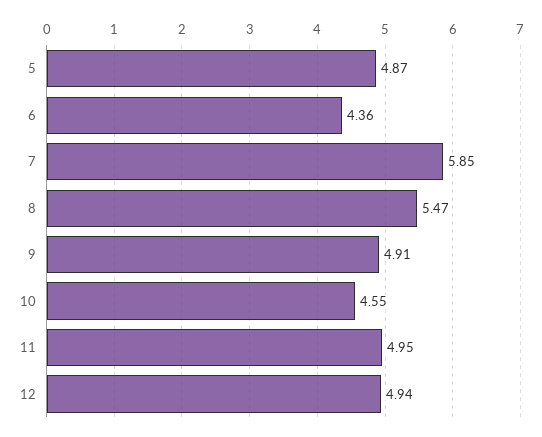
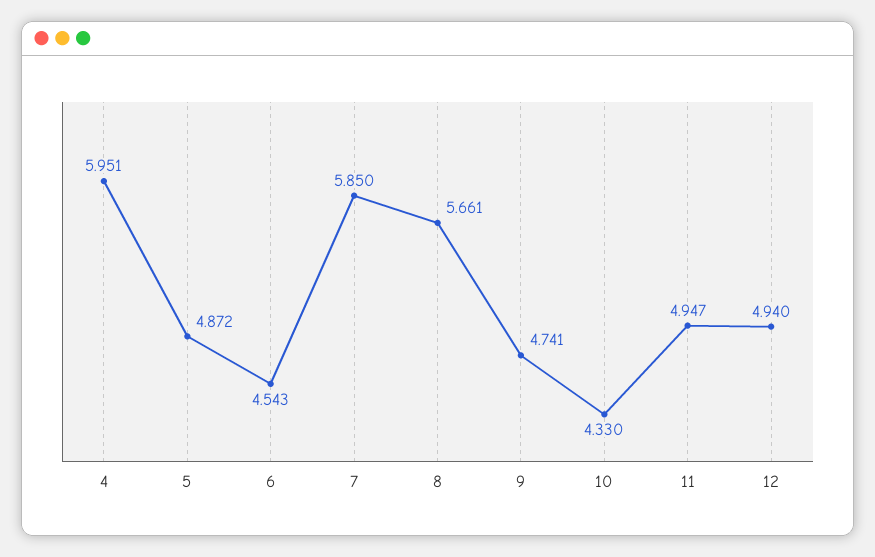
  {
    "5": 4.872,
-   "6": 4.36,
+   "6": 4.543,
    "7": 5.85,
-   "8": 5.47,
+   "8": 5.661,
-   "9": 4.91,
+   "9": 4.741,
-   "10": 4.55,
+   "10": 4.33,
    "11": 4.947,
-   "12": 4.94
+   "12": 4.94,
+   "4": 5.951
  }

